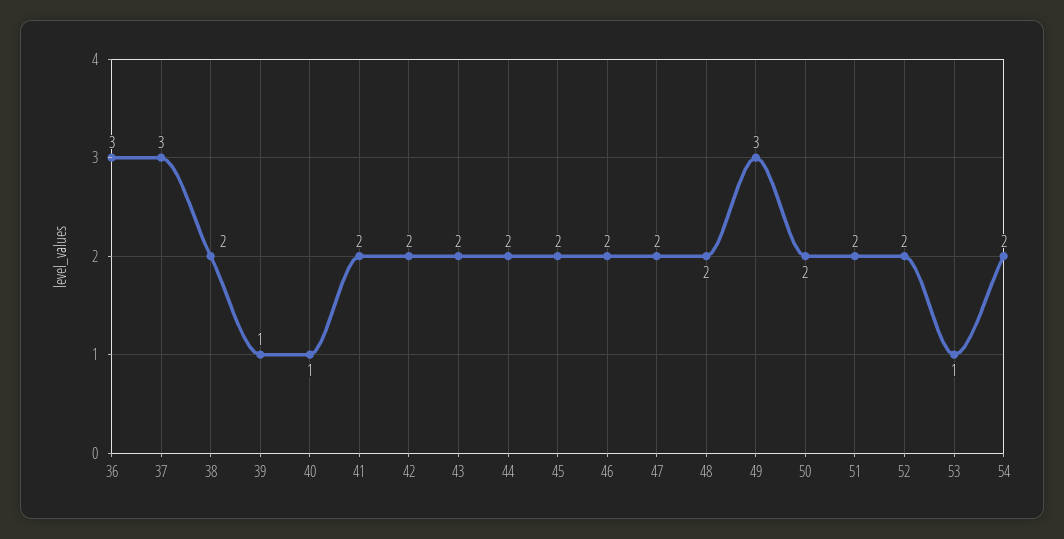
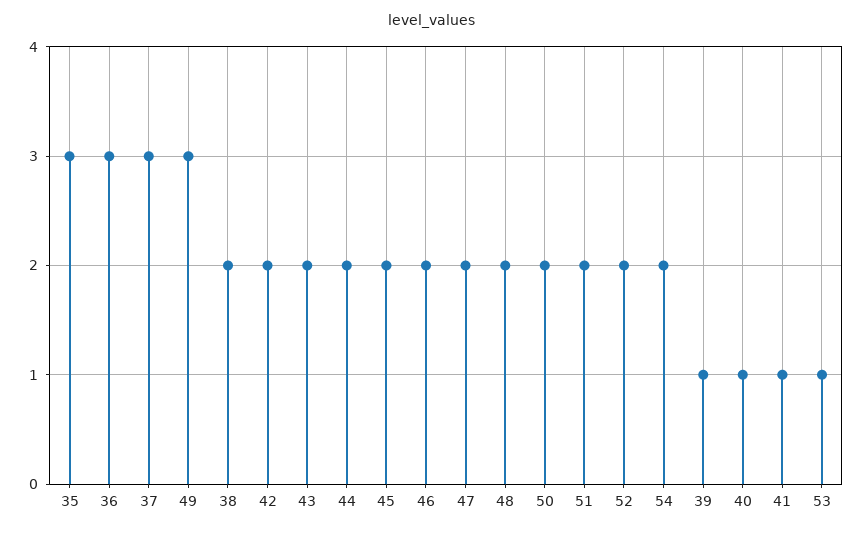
  {
    "36": 3,
    "37": 3,
    "38": 2,
    "39": 1,
    "40": 1,
-   "41": 2,
+   "41": 1,
    "42": 2,
    "43": 2,
    "44": 2,
    "45": 2,
    "46": 2,
    "47": 2,
    "48": 2,
    "49": 3,
    "50": 2,
    "51": 2,
    "52": 2,
    "53": 1,
-   "54": 2
+   "54": 2,
+   "35": 3
  }

